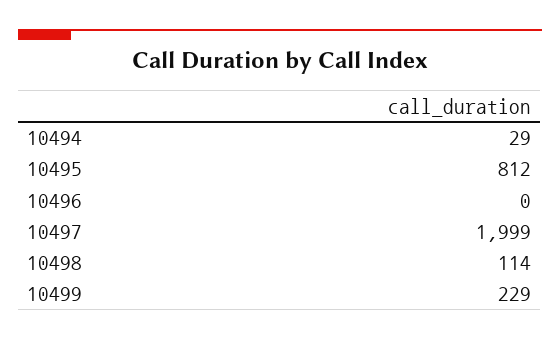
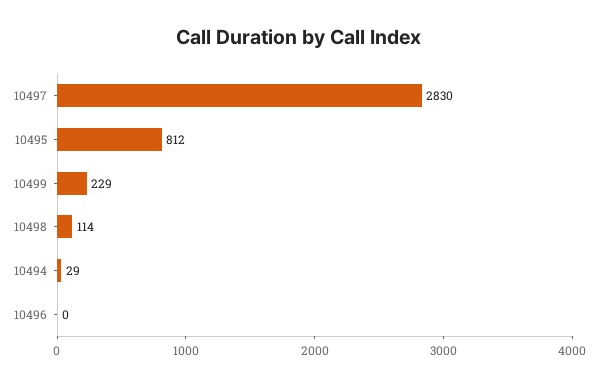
  {
    "10494": 29,
    "10495": 812,
    "10496": 0,
-   "10497": 1999,
+   "10497": 2830,
    "10498": 114,
    "10499": 229
  }

